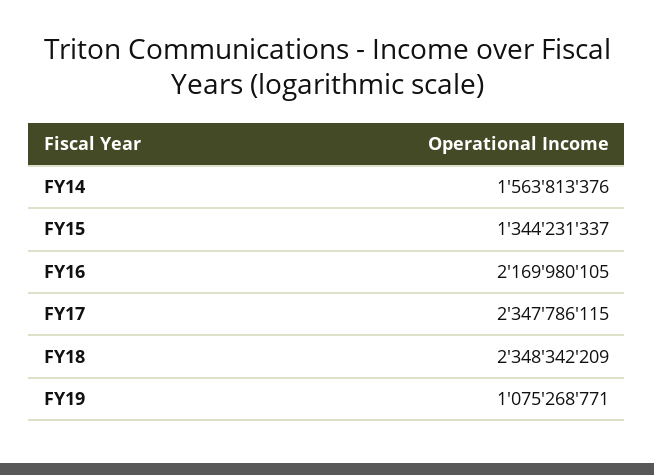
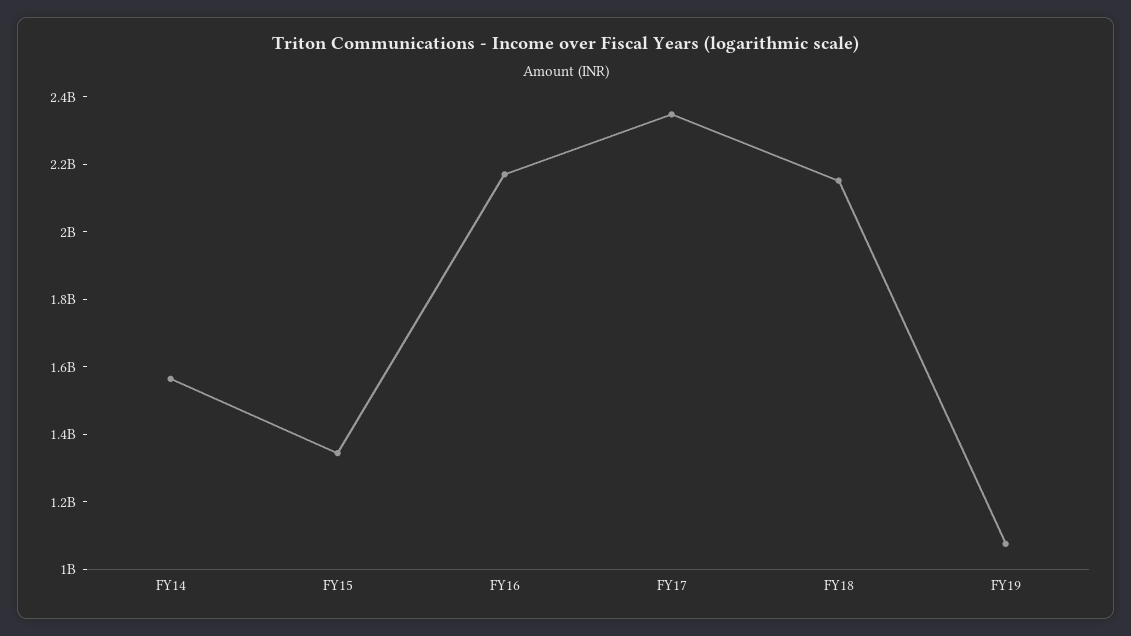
  {
    "FY14": 1563813376,
    "FY15": 1344231337,
    "FY16": 2169980105,
    "FY17": 2347786115,
-   "FY18": 2348342209,
+   "FY18": 2150000000,
    "FY19": 1075268771
  }

